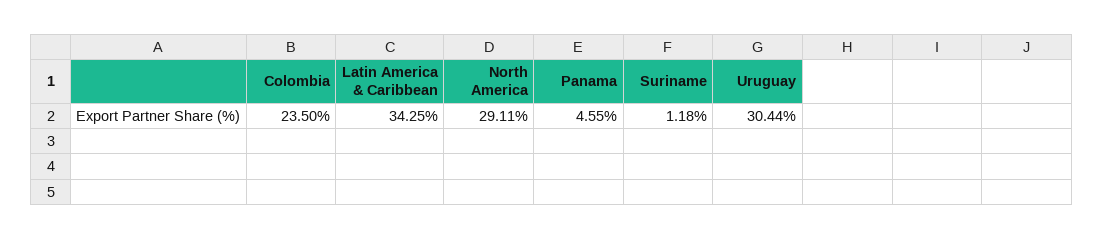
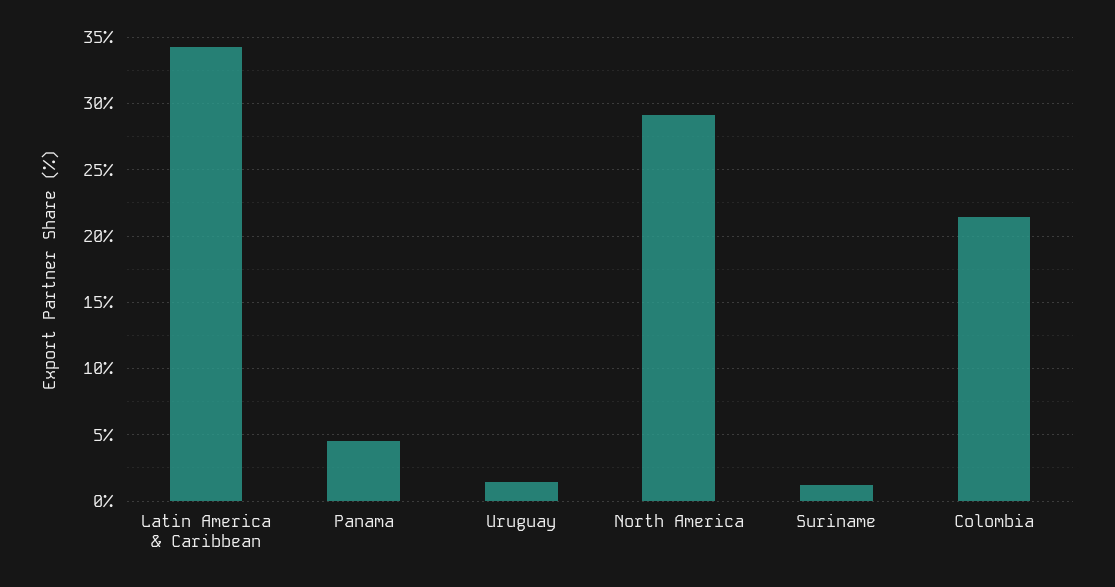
  {
-   "Colombia": 23.5,
+   "Colombia": 21.5,
    "Latin America & Caribbean": 34.25,
    "North America": 29.11,
    "Panama": 4.55,
    "Suriname": 1.18,
-   "Uruguay": 30.44
+   "Uruguay": 1.5
  }

